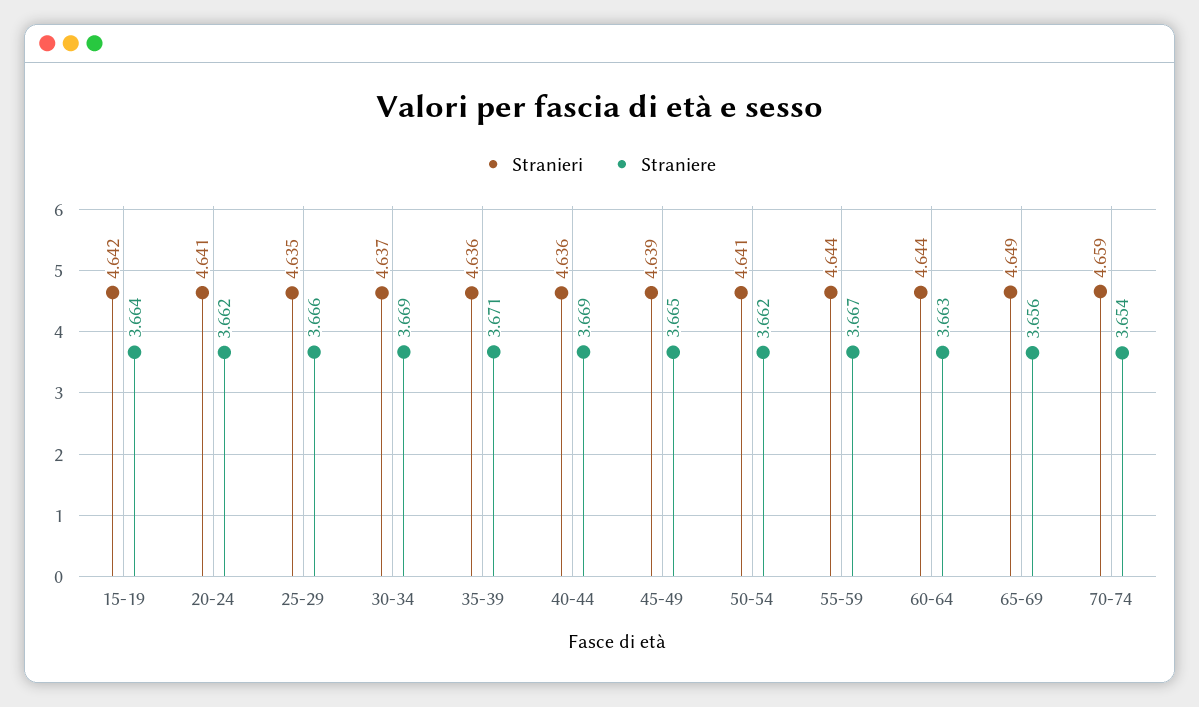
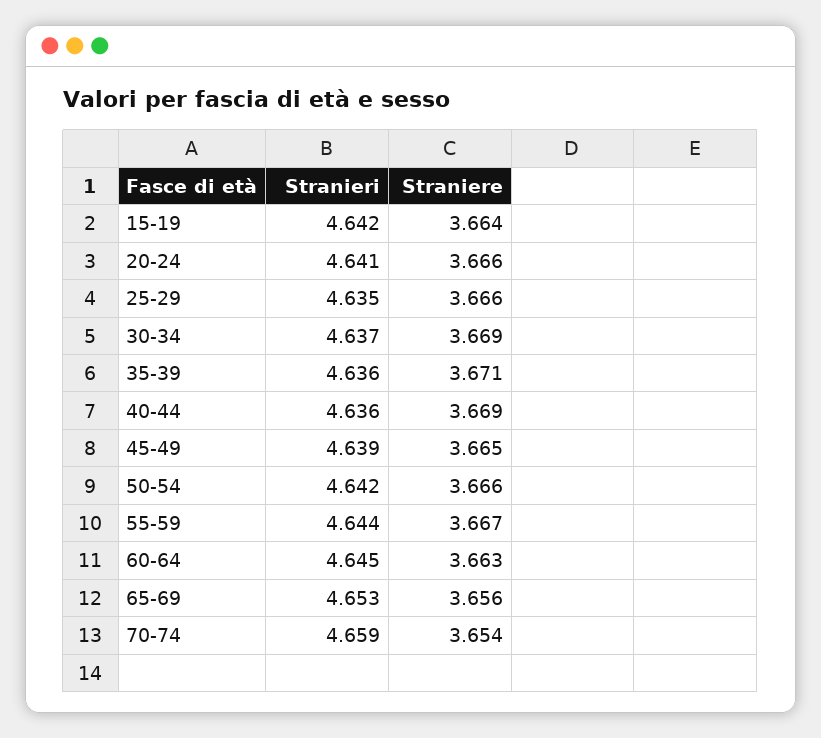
  {
    "Stranieri": {
      "15-19": 4.642,
      "20-24": 4.641,
      "25-29": 4.635,
      "30-34": 4.637,
      "35-39": 4.636,
      "40-44": 4.636,
      "45-49": 4.639,
-     "50-54": 4.641,
+     "50-54": 4.642,
      "55-59": 4.644,
-     "60-64": 4.644,
+     "60-64": 4.645,
-     "65-69": 4.649,
+     "65-69": 4.653,
      "70-74": 4.659
    },
    "Straniere": {
      "15-19": 3.664,
-     "20-24": 3.662,
+     "20-24": 3.666,
      "25-29": 3.666,
      "30-34": 3.669,
      "35-39": 3.671,
      "40-44": 3.669,
      "45-49": 3.665,
-     "50-54": 3.662,
+     "50-54": 3.666,
      "55-59": 3.667,
      "60-64": 3.663,
      "65-69": 3.656,
      "70-74": 3.654
    }
  }

